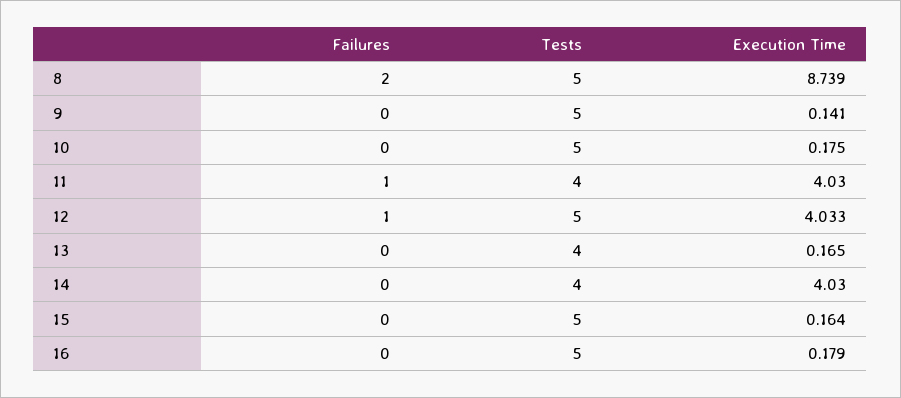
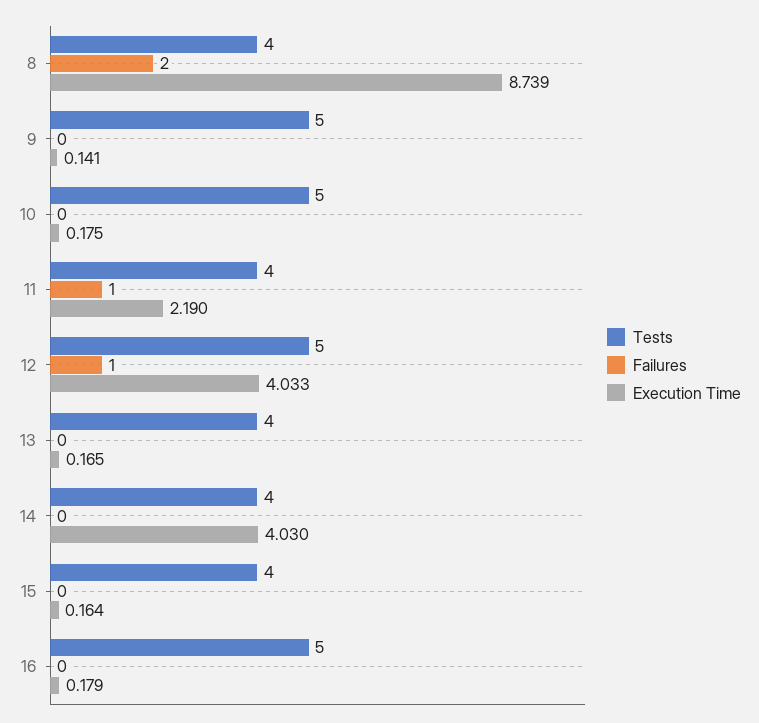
  {
    "Failures": {
      "8": 2,
      "9": 0,
      "10": 0,
      "11": 1,
      "12": 1,
      "13": 0,
      "14": 0,
      "15": 0,
      "16": 0
    },
    "Tests": {
-     "8": 5,
+     "8": 4,
      "9": 5,
      "10": 5,
      "11": 4,
      "12": 5,
      "13": 4,
      "14": 4,
-     "15": 5,
+     "15": 4,
      "16": 5
    },
    "Execution Time": {
      "8": 8.739,
      "9": 0.141,
      "10": 0.175,
-     "11": 4.03,
+     "11": 2.19,
      "12": 4.033,
      "13": 0.165,
      "14": 4.03,
      "15": 0.164,
      "16": 0.179
    }
  }

